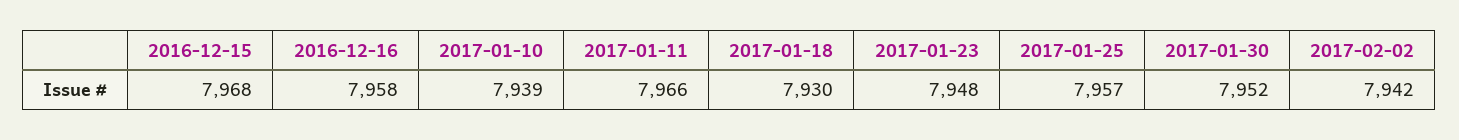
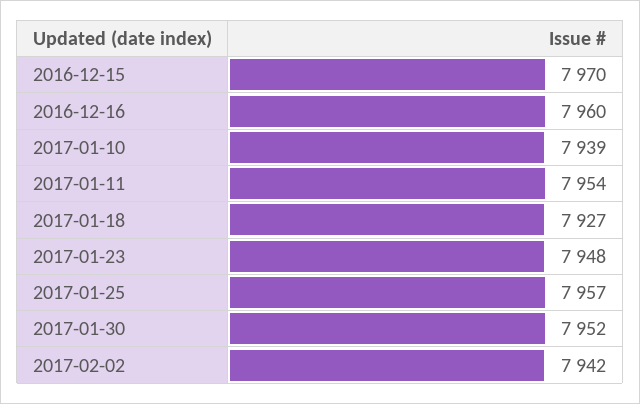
  {
-   "2016-12-15": 7968,
+   "2016-12-15": 7970,
-   "2016-12-16": 7958,
+   "2016-12-16": 7960,
    "2017-01-10": 7939,
-   "2017-01-11": 7966,
+   "2017-01-11": 7954,
-   "2017-01-18": 7930,
+   "2017-01-18": 7927,
    "2017-01-23": 7948,
    "2017-01-25": 7957,
    "2017-01-30": 7952,
    "2017-02-02": 7942
  }

